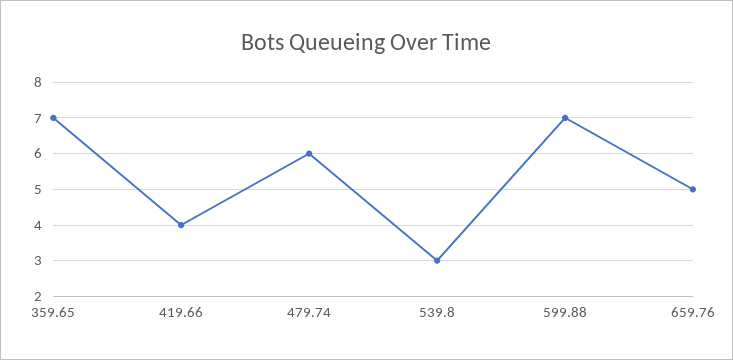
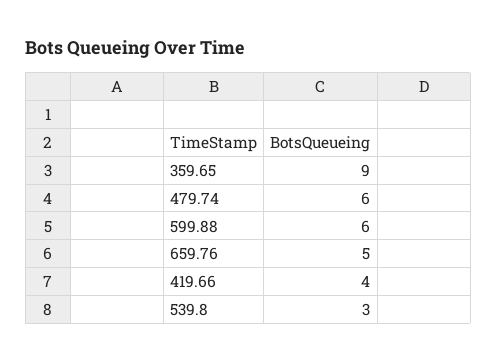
  {
-   "359.65": 7,
+   "359.65": 9,
    "419.66": 4,
    "479.74": 6,
    "539.8": 3,
-   "599.88": 7,
+   "599.88": 6,
    "659.76": 5
  }

